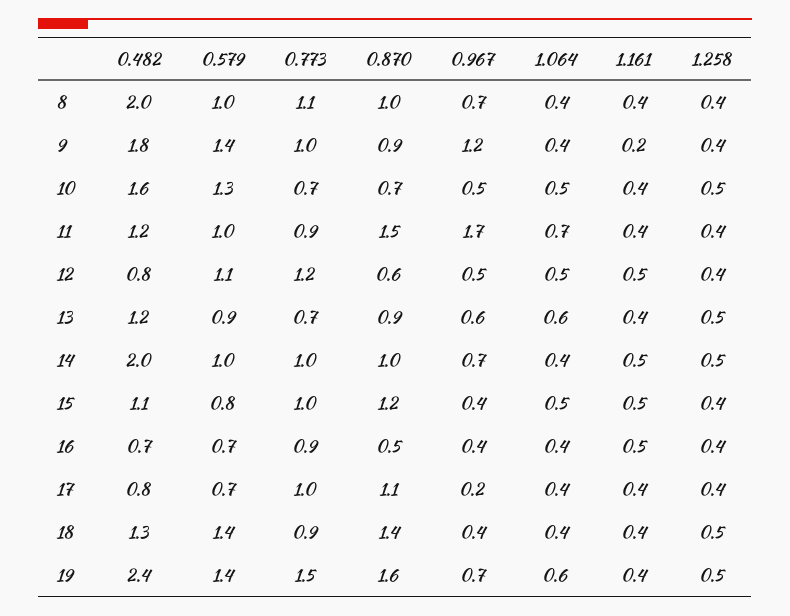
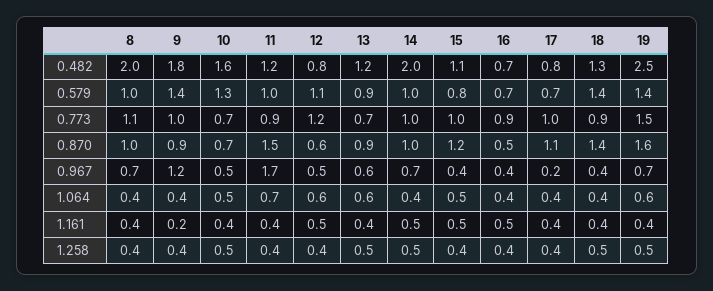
  {
    "0.482": {
      "8": 2,
      "9": 1.8,
      "10": 1.6,
      "11": 1.2,
      "12": 0.8,
      "13": 1.2,
      "14": 2,
      "15": 1.1,
      "16": 0.7,
      "17": 0.8,
      "18": 1.3,
-     "19": 2.4
+     "19": 2.5
    },
    "0.579": {
      "8": 1,
      "9": 1.4,
      "10": 1.3,
      "11": 1,
      "12": 1.1,
      "13": 0.9,
      "14": 1,
      "15": 0.8,
      "16": 0.7,
      "17": 0.7,
      "18": 1.4,
      "19": 1.4
    },
    "0.773": {
      "8": 1.1,
      "9": 1,
      "10": 0.7,
      "11": 0.9,
      "12": 1.2,
      "13": 0.7,
      "14": 1,
      "15": 1,
      "16": 0.9,
      "17": 1,
      "18": 0.9,
      "19": 1.5
    },
    "0.870": {
      "8": 1,
      "9": 0.9,
      "10": 0.7,
      "11": 1.5,
      "12": 0.6,
      "13": 0.9,
      "14": 1,
      "15": 1.2,
      "16": 0.5,
      "17": 1.1,
      "18": 1.4,
      "19": 1.6
    },
    "0.967": {
      "8": 0.7,
      "9": 1.2,
      "10": 0.5,
      "11": 1.7,
      "12": 0.5,
      "13": 0.6,
      "14": 0.7,
      "15": 0.4,
      "16": 0.4,
      "17": 0.2,
      "18": 0.4,
      "19": 0.7
    },
    "1.064": {
      "8": 0.4,
      "9": 0.4,
      "10": 0.5,
      "11": 0.7,
-     "12": 0.5,
+     "12": 0.6,
      "13": 0.6,
      "14": 0.4,
      "15": 0.5,
      "16": 0.4,
      "17": 0.4,
      "18": 0.4,
      "19": 0.6
    },
    "1.161": {
      "8": 0.4,
      "9": 0.2,
      "10": 0.4,
      "11": 0.4,
      "12": 0.5,
      "13": 0.4,
      "14": 0.5,
      "15": 0.5,
      "16": 0.5,
      "17": 0.4,
      "18": 0.4,
      "19": 0.4
    },
    "1.258": {
      "8": 0.4,
      "9": 0.4,
      "10": 0.5,
      "11": 0.4,
      "12": 0.4,
      "13": 0.5,
      "14": 0.5,
      "15": 0.4,
      "16": 0.4,
      "17": 0.4,
      "18": 0.5,
      "19": 0.5
    }
  }

